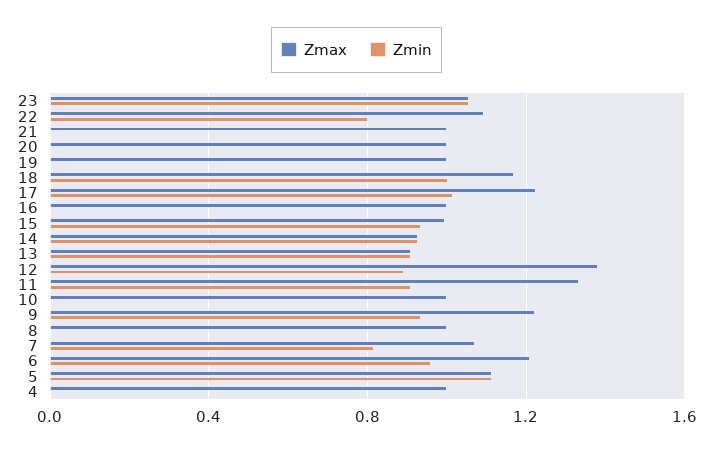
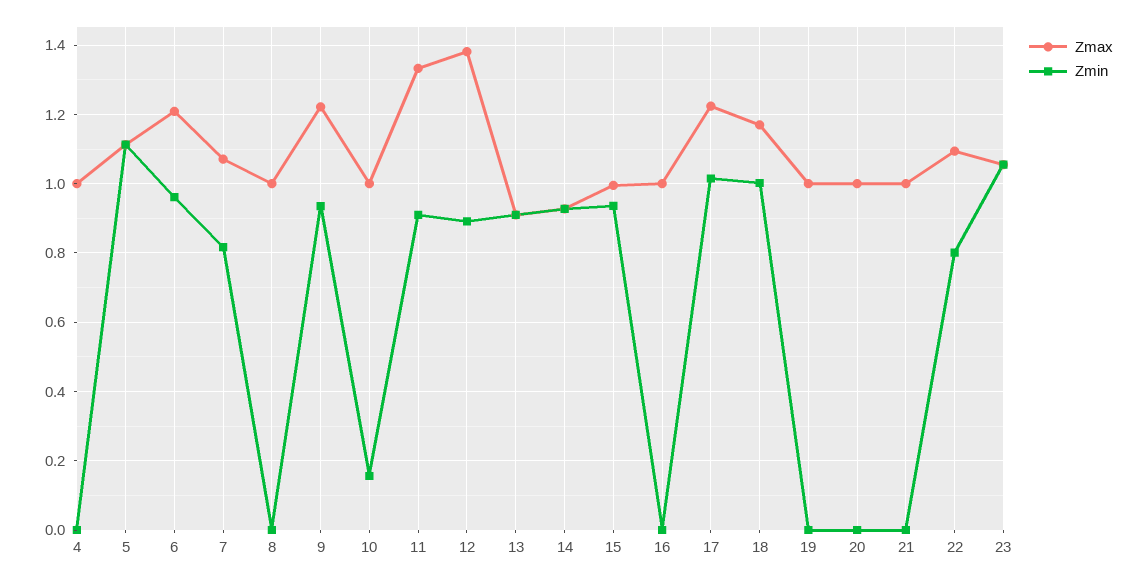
  {
    "Zmax": {
      "23": 1.06,
      "22": 1.1,
      "21": 1,
      "20": 1,
      "19": 1,
      "18": 1.18,
      "17": 1.22,
      "16": 1,
      "15": 1,
      "14": 0.92,
      "13": 0.92,
      "12": 1.38,
      "11": 1.34,
      "10": 1,
      "9": 1.22,
      "8": 1,
      "7": 1.08,
      "6": 1.2,
      "5": 1.12,
      "4": 1
    },
    "Zmin": {
      "23": 1.06,
      "22": 0.8,
      "21": 0,
      "20": 0,
      "19": 0,
      "18": 1,
      "17": 1.02,
      "16": 0,
      "15": 0.94,
      "14": 0.92,
      "13": 0.92,
      "12": 0.9,
      "11": 0.92,
-     "10": 0,
+     "10": 0.16,
      "9": 0.94,
      "8": 0,
      "7": 0.82,
      "6": 0.96,
      "5": 1.12,
      "4": 0
    }
  }

